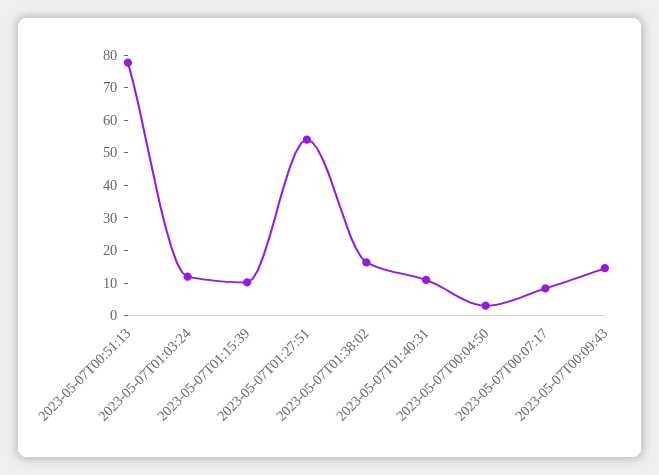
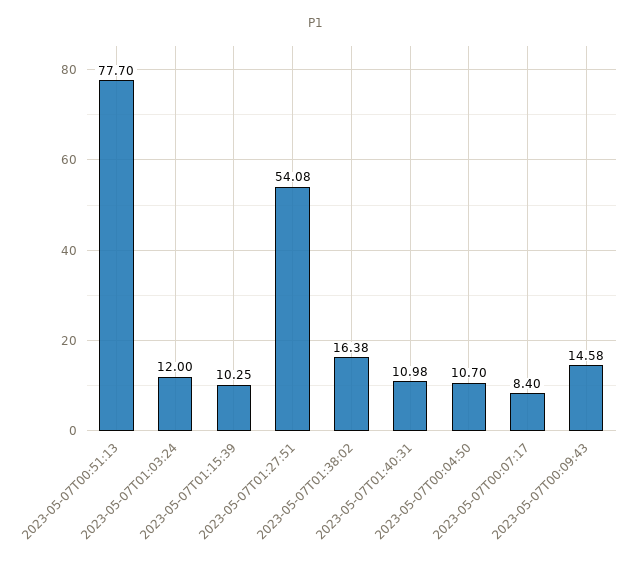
  {
    "2023-05-07T00:51:13": 77.7,
    "2023-05-07T01:03:24": 12,
    "2023-05-07T01:15:39": 10.25,
    "2023-05-07T01:27:51": 54.08,
    "2023-05-07T01:38:02": 16.38,
    "2023-05-07T01:40:31": 10.98,
-   "2023-05-07T00:04:50": 2.5,
+   "2023-05-07T00:04:50": 10.7,
    "2023-05-07T00:07:17": 8.4,
    "2023-05-07T00:09:43": 14.58
  }

